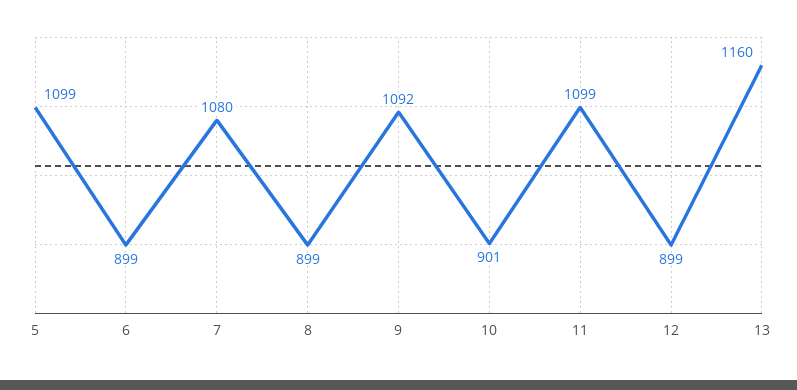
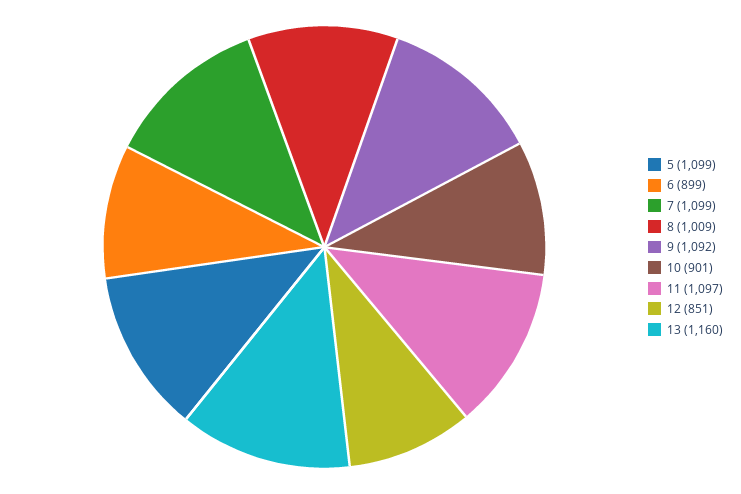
  {
    "5": 1099,
    "6": 899,
-   "7": 1080,
+   "7": 1099,
-   "8": 899,
+   "8": 1009,
    "9": 1092,
    "10": 901,
-   "11": 1099,
+   "11": 1097,
-   "12": 899,
+   "12": 851,
    "13": 1160
  }

